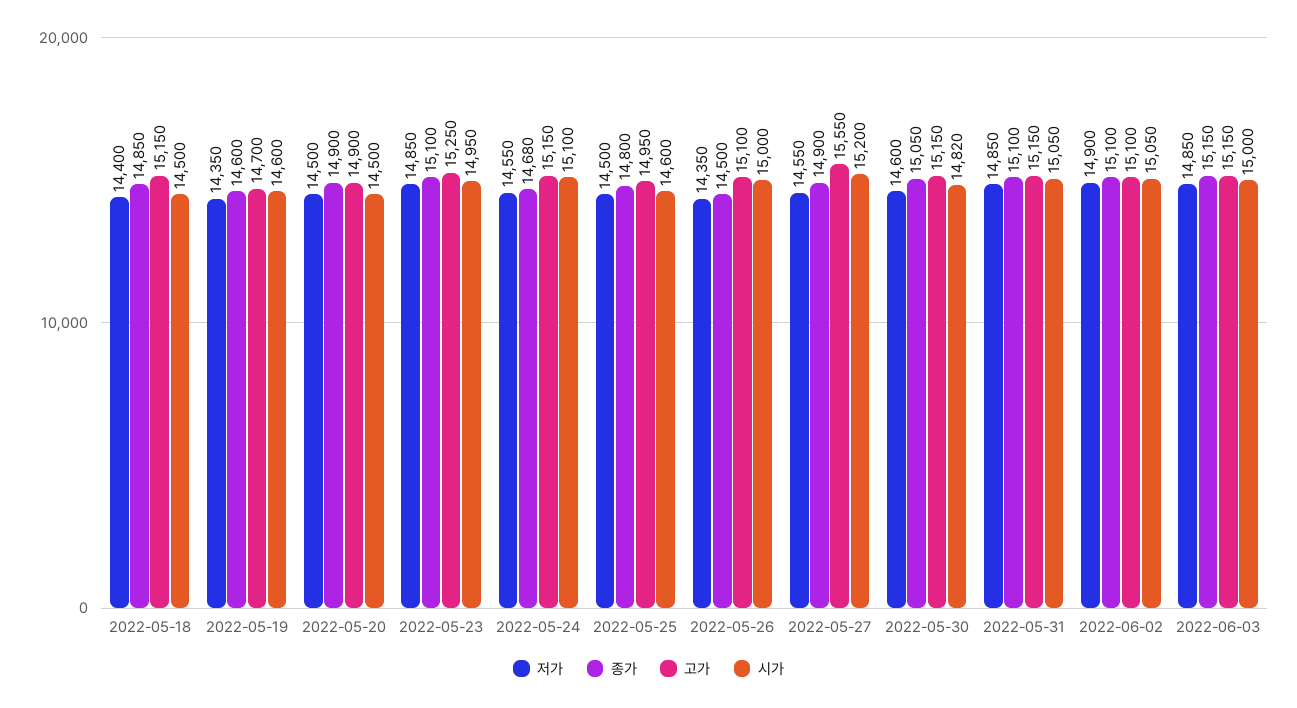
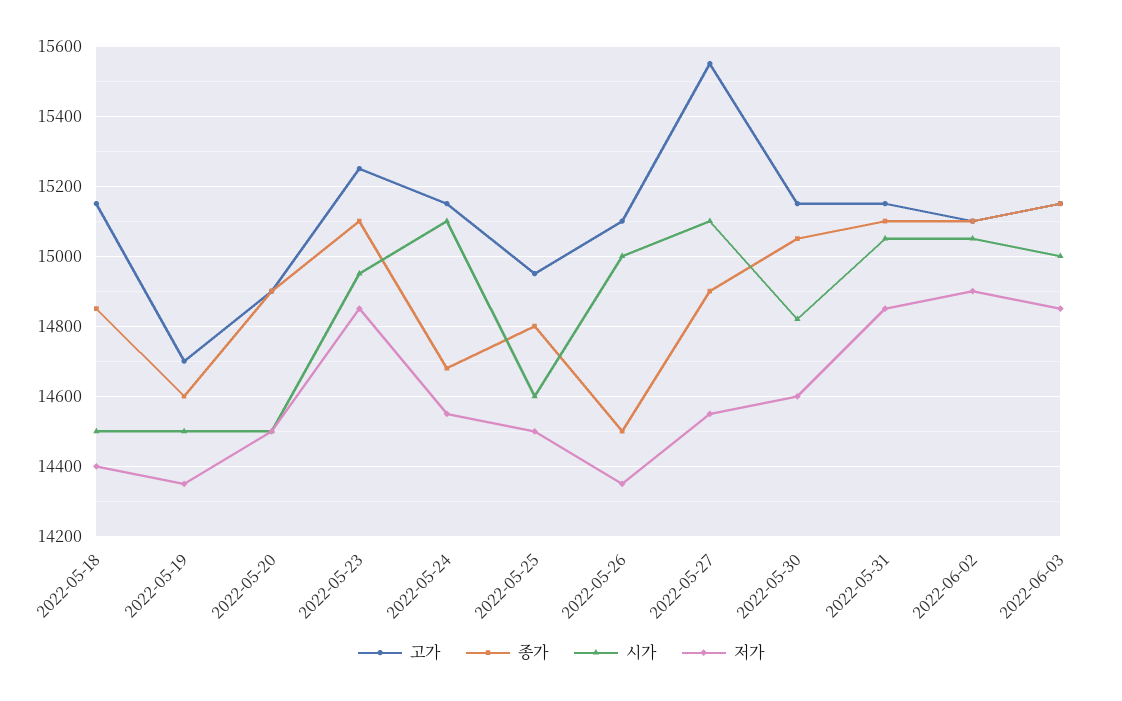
  {
    "저가": {
      "2022-05-18": 14400,
      "2022-05-19": 14350,
      "2022-05-20": 14500,
      "2022-05-23": 14850,
      "2022-05-24": 14550,
      "2022-05-25": 14500,
      "2022-05-26": 14350,
      "2022-05-27": 14550,
      "2022-05-30": 14600,
      "2022-05-31": 14850,
      "2022-06-02": 14900,
      "2022-06-03": 14850
    },
    "종가": {
      "2022-05-18": 14850,
      "2022-05-19": 14600,
      "2022-05-20": 14900,
      "2022-05-23": 15100,
      "2022-05-24": 14680,
      "2022-05-25": 14800,
      "2022-05-26": 14500,
      "2022-05-27": 14900,
      "2022-05-30": 15050,
      "2022-05-31": 15100,
      "2022-06-02": 15100,
      "2022-06-03": 15150
    },
    "고가": {
      "2022-05-18": 15150,
      "2022-05-19": 14700,
      "2022-05-20": 14900,
      "2022-05-23": 15250,
      "2022-05-24": 15150,
      "2022-05-25": 14950,
      "2022-05-26": 15100,
      "2022-05-27": 15550,
      "2022-05-30": 15150,
      "2022-05-31": 15150,
      "2022-06-02": 15100,
      "2022-06-03": 15150
    },
    "시가": {
      "2022-05-18": 14500,
-     "2022-05-19": 14600,
+     "2022-05-19": 14500,
      "2022-05-20": 14500,
      "2022-05-23": 14950,
      "2022-05-24": 15100,
      "2022-05-25": 14600,
      "2022-05-26": 15000,
-     "2022-05-27": 15200,
+     "2022-05-27": 15100,
      "2022-05-30": 14820,
      "2022-05-31": 15050,
      "2022-06-02": 15050,
      "2022-06-03": 15000
    }
  }

